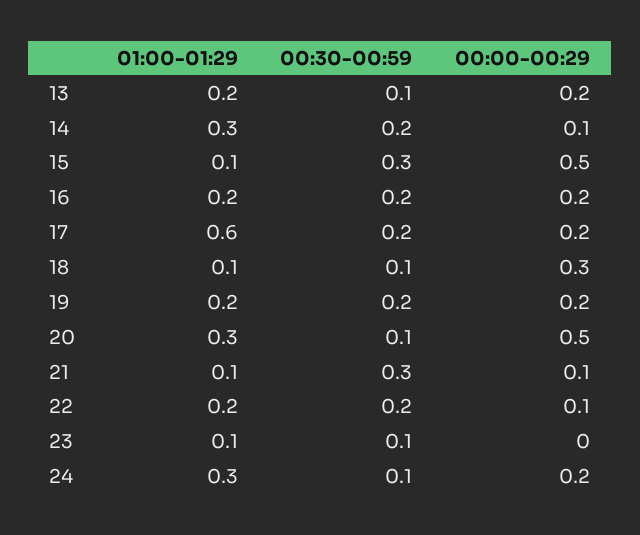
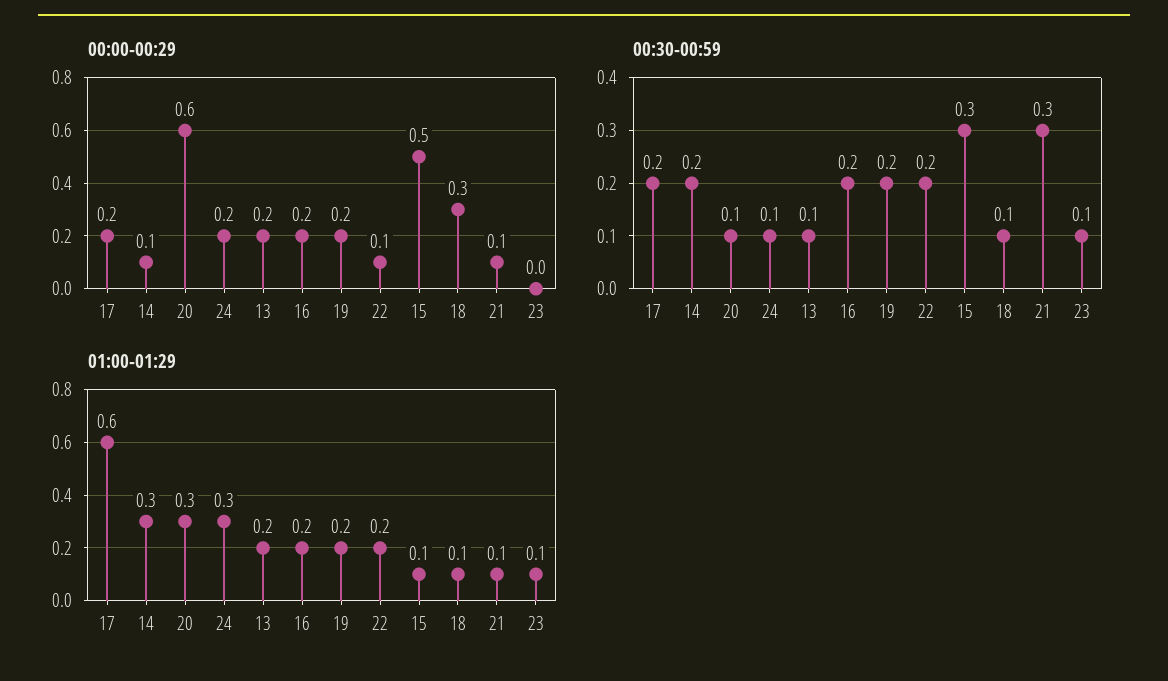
  {
    "01:00-01:29": {
      "13": 0.2,
      "14": 0.3,
      "15": 0.1,
      "16": 0.2,
      "17": 0.6,
      "18": 0.1,
      "19": 0.2,
      "20": 0.3,
      "21": 0.1,
      "22": 0.2,
      "23": 0.1,
      "24": 0.3
    },
    "00:30-00:59": {
      "13": 0.1,
      "14": 0.2,
      "15": 0.3,
      "16": 0.2,
      "17": 0.2,
      "18": 0.1,
      "19": 0.2,
      "20": 0.1,
      "21": 0.3,
      "22": 0.2,
      "23": 0.1,
      "24": 0.1
    },
    "00:00-00:29": {
      "13": 0.2,
      "14": 0.1,
      "15": 0.5,
      "16": 0.2,
      "17": 0.2,
      "18": 0.3,
      "19": 0.2,
-     "20": 0.5,
+     "20": 0.6,
      "21": 0.1,
      "22": 0.1,
      "23": 0,
      "24": 0.2
    }
  }

